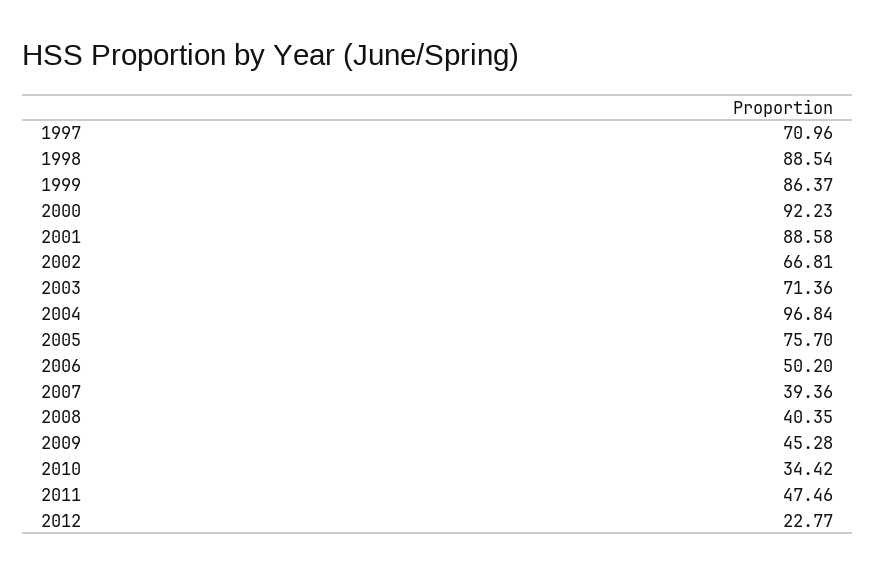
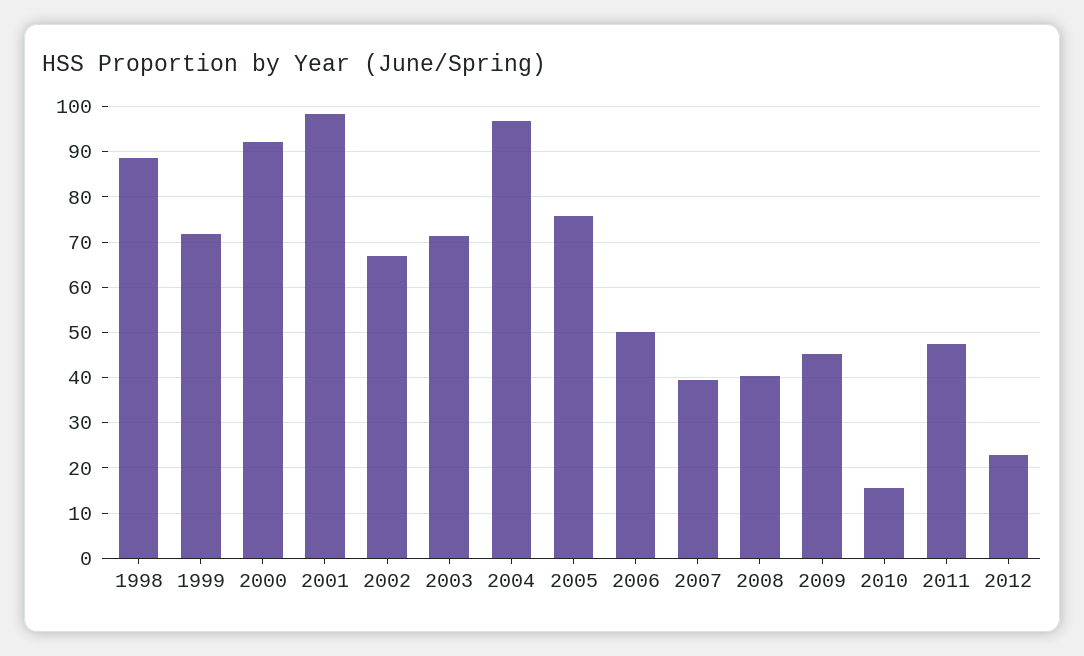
  {
-   "1997": 70.96,
    "1998": 88.54,
-   "1999": 86.37,
+   "1999": 72,
    "2000": 92.23,
-   "2001": 88.58,
+   "2001": 98,
    "2002": 66.81,
    "2003": 71.36,
    "2004": 96.84,
    "2005": 75.7,
    "2006": 50.2,
    "2007": 39.36,
    "2008": 40.35,
    "2009": 45.28,
-   "2010": 34.42,
+   "2010": 16,
    "2011": 47.46,
    "2012": 22.77
  }

